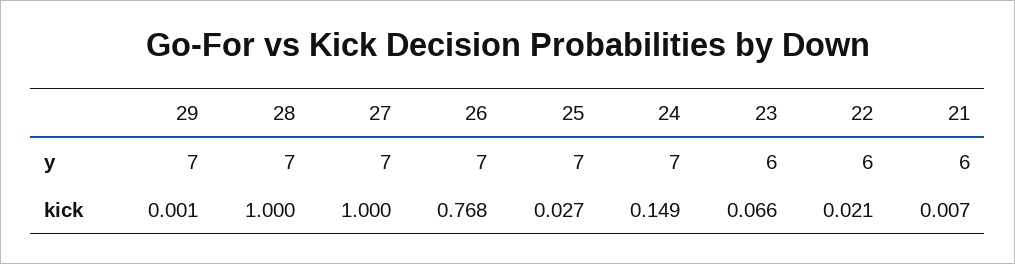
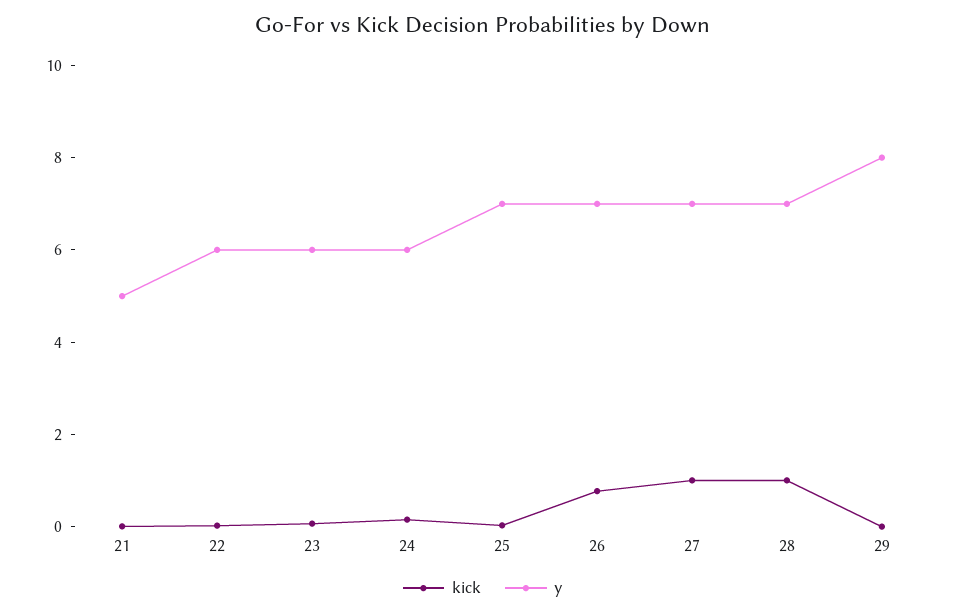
  {
    "y": {
-     "29": 7,
+     "29": 8,
      "28": 7,
      "27": 7,
      "26": 7,
      "25": 7,
-     "24": 7,
+     "24": 6,
      "23": 6,
      "22": 6,
-     "21": 6
+     "21": 5
    },
    "kick": {
      "29": 0.001,
      "28": 1,
      "27": 1,
      "26": 0.768,
      "25": 0.027,
      "24": 0.149,
      "23": 0.066,
      "22": 0.021,
      "21": 0.007
    }
  }

